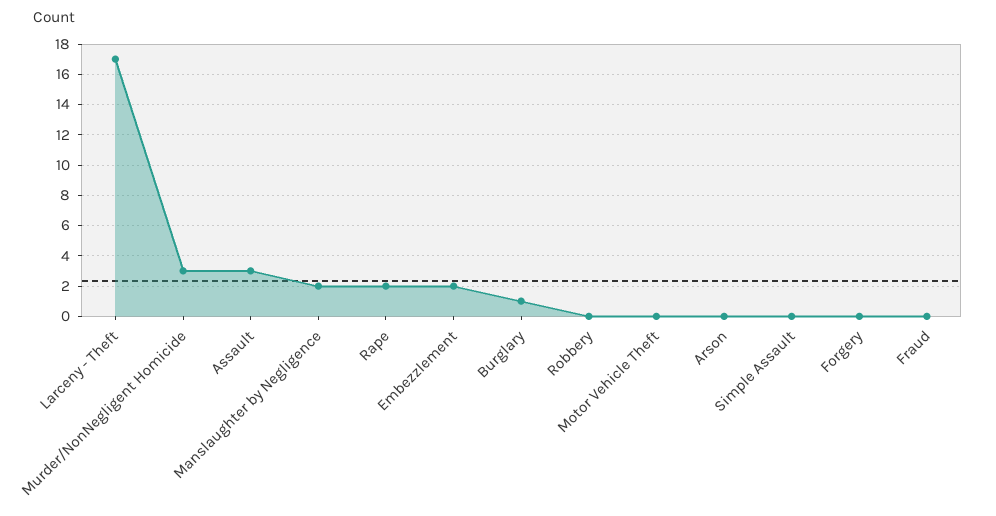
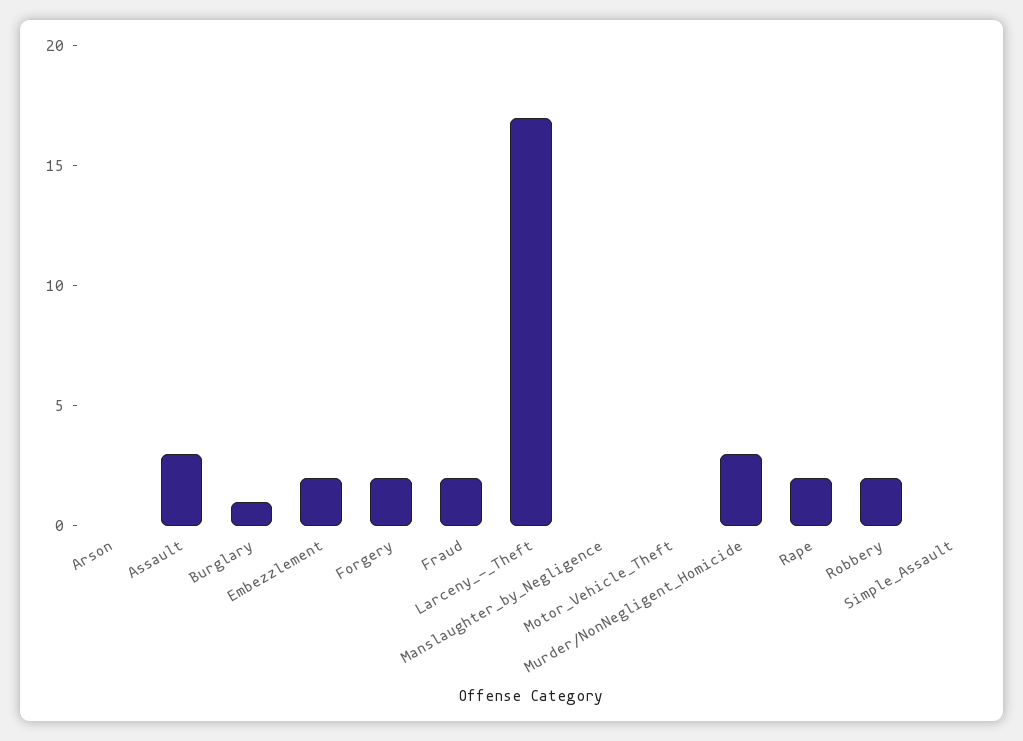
  {
    "Larceny - Theft": 17,
    "Murder/NonNegligent Homicide": 3,
    "Assault": 3,
-   "Manslaughter by Negligence": 2,
+   "Manslaughter by Negligence": 0,
    "Rape": 2,
    "Embezzlement": 2,
    "Burglary": 1,
-   "Robbery": 0,
+   "Robbery": 2,
    "Motor Vehicle Theft": 0,
    "Arson": 0,
    "Simple Assault": 0,
-   "Forgery": 0,
+   "Forgery": 2,
-   "Fraud": 0
+   "Fraud": 2
  }

